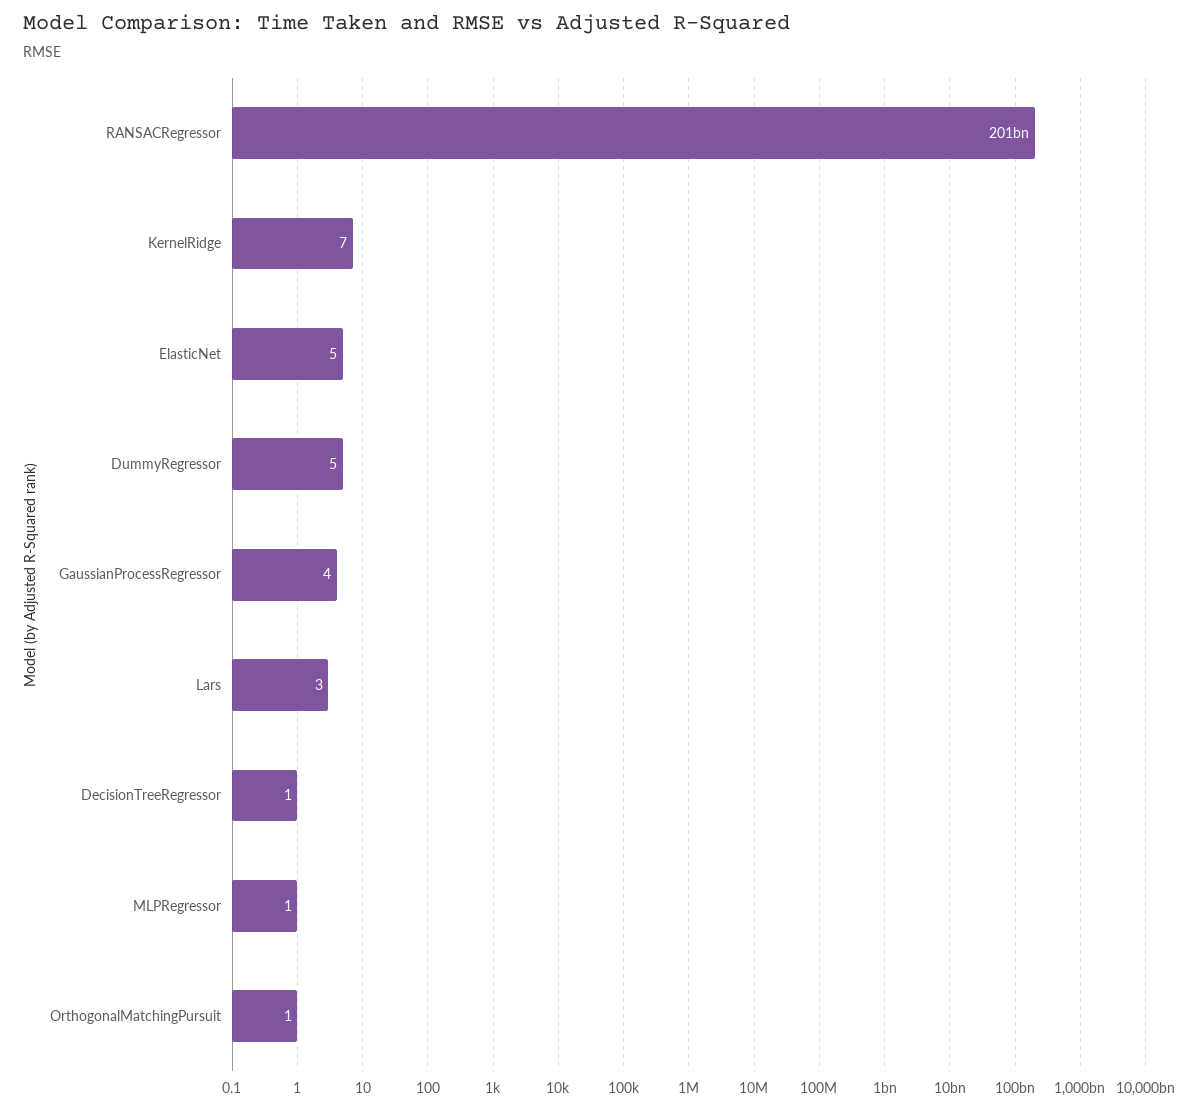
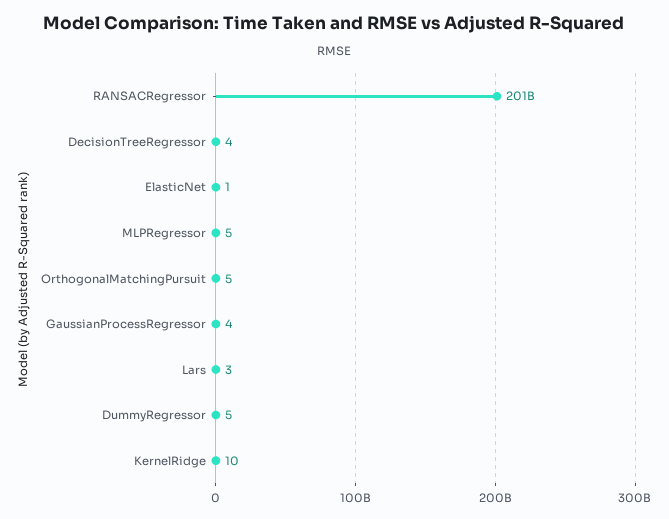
  {
    "RANSACRegressor": 201000000000,
-   "KernelRidge": 7,
+   "KernelRidge": 10,
-   "ElasticNet": 5,
+   "ElasticNet": 1,
    "DummyRegressor": 5,
    "GaussianProcessRegressor": 4,
    "Lars": 3,
-   "DecisionTreeRegressor": 1,
+   "DecisionTreeRegressor": 4,
-   "MLPRegressor": 1,
+   "MLPRegressor": 5,
-   "OrthogonalMatchingPursuit": 1
+   "OrthogonalMatchingPursuit": 5
  }

